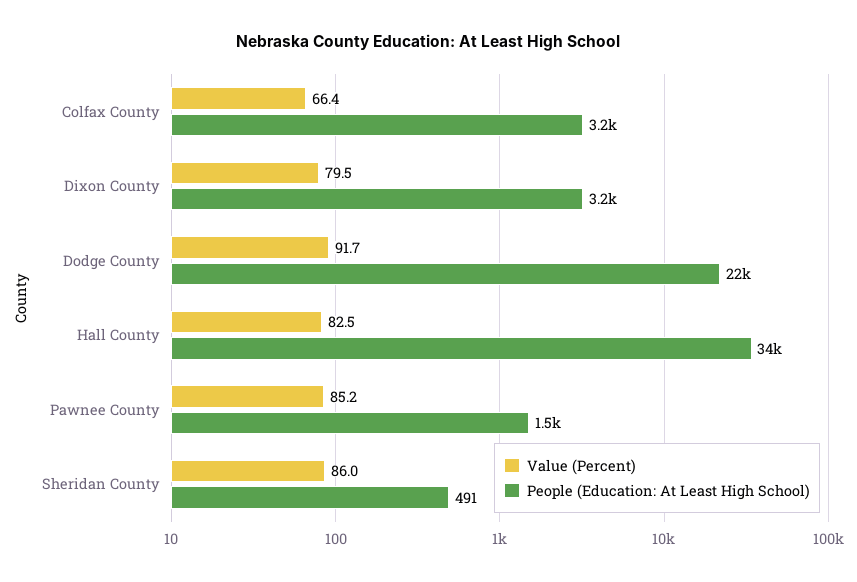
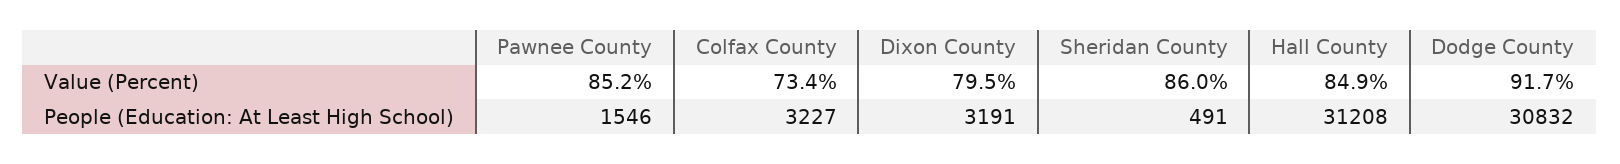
  {
    "Value (Percent)": {
-     "Colfax County": 66.4,
+     "Colfax County": 73.4,
      "Dixon County": 79.5,
      "Dodge County": 91.7,
-     "Hall County": 82.5,
+     "Hall County": 84.9,
      "Pawnee County": 85.2,
      "Sheridan County": 86
    },
    "People (Education: At Least High School)": {
      "Colfax County": 3227,
      "Dixon County": 3191,
-     "Dodge County": 22000,
+     "Dodge County": 30832,
-     "Hall County": 34000,
+     "Hall County": 31208,
      "Pawnee County": 1546,
      "Sheridan County": 491
    }
  }

